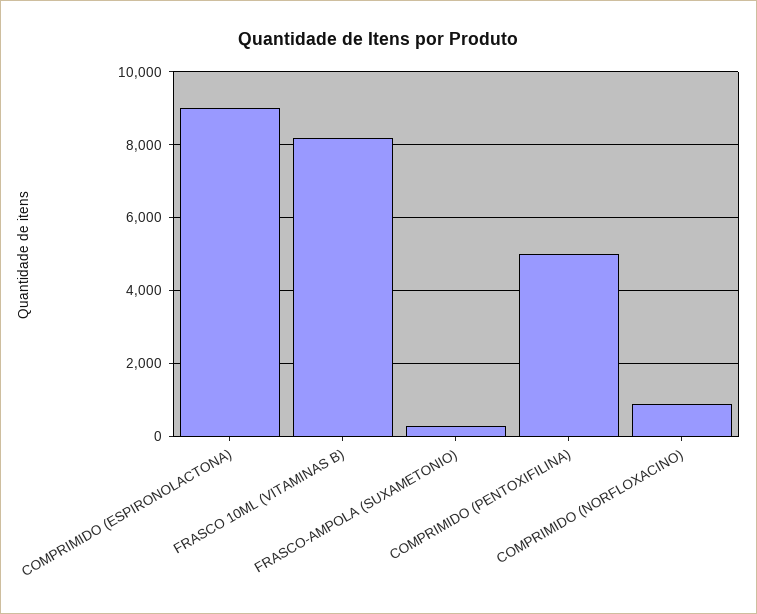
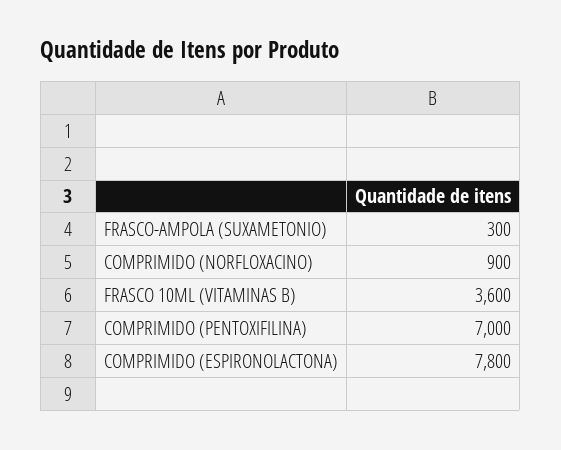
  {
-   "COMPRIMIDO (ESPIRONOLACTONA)": 9000,
+   "COMPRIMIDO (ESPIRONOLACTONA)": 7800,
-   "FRASCO 10ML (VITAMINAS B)": 8200,
+   "FRASCO 10ML (VITAMINAS B)": 3600,
    "FRASCO-AMPOLA (SUXAMETONIO)": 300,
-   "COMPRIMIDO (PENTOXIFILINA)": 5000,
+   "COMPRIMIDO (PENTOXIFILINA)": 7000,
    "COMPRIMIDO (NORFLOXACINO)": 900
  }

